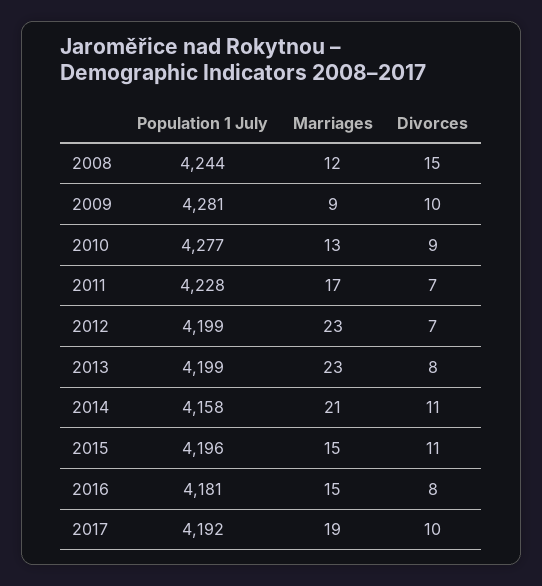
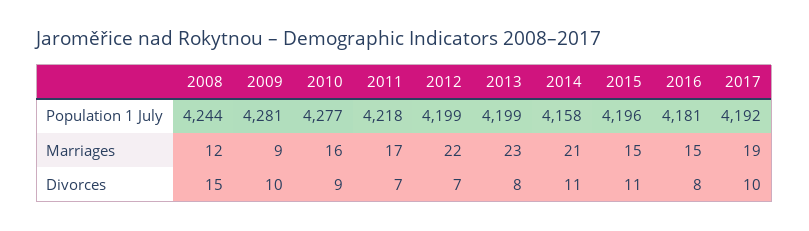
  {
    "Population 1 July": {
      "2008": 4244,
      "2009": 4281,
      "2010": 4277,
-     "2011": 4228,
+     "2011": 4218,
      "2012": 4199,
      "2013": 4199,
      "2014": 4158,
      "2015": 4196,
      "2016": 4181,
      "2017": 4192
    },
    "Marriages": {
      "2008": 12,
      "2009": 9,
-     "2010": 13,
+     "2010": 16,
      "2011": 17,
-     "2012": 23,
+     "2012": 22,
      "2013": 23,
      "2014": 21,
      "2015": 15,
      "2016": 15,
      "2017": 19
    },
    "Divorces": {
      "2008": 15,
      "2009": 10,
      "2010": 9,
      "2011": 7,
      "2012": 7,
      "2013": 8,
      "2014": 11,
      "2015": 11,
      "2016": 8,
      "2017": 10
    }
  }

